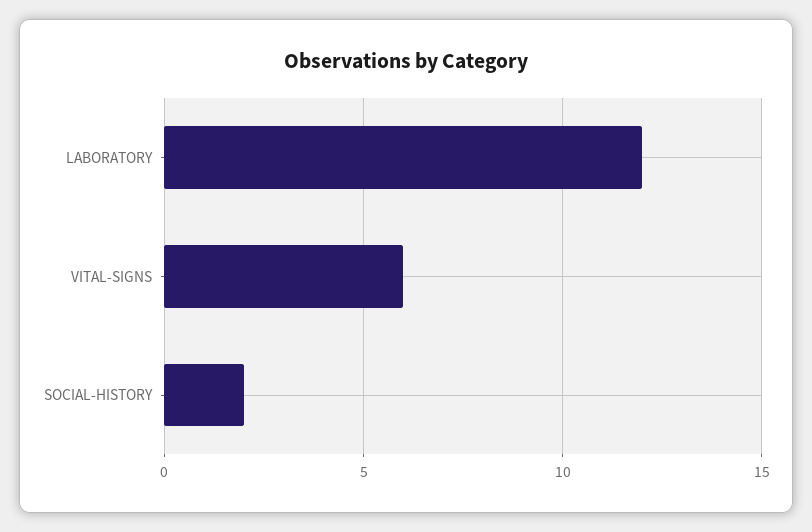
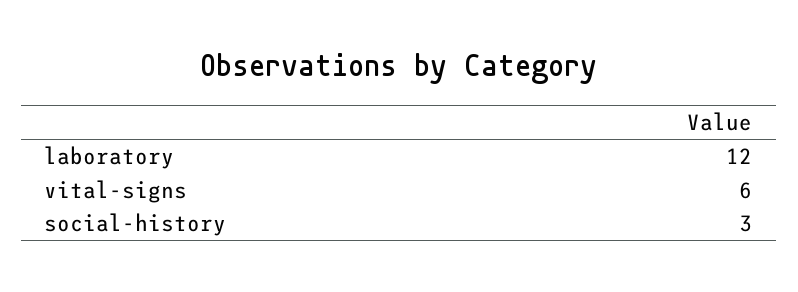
  {
    "LABORATORY": 12,
    "VITAL-SIGNS": 6,
-   "SOCIAL-HISTORY": 2
+   "SOCIAL-HISTORY": 3
  }

